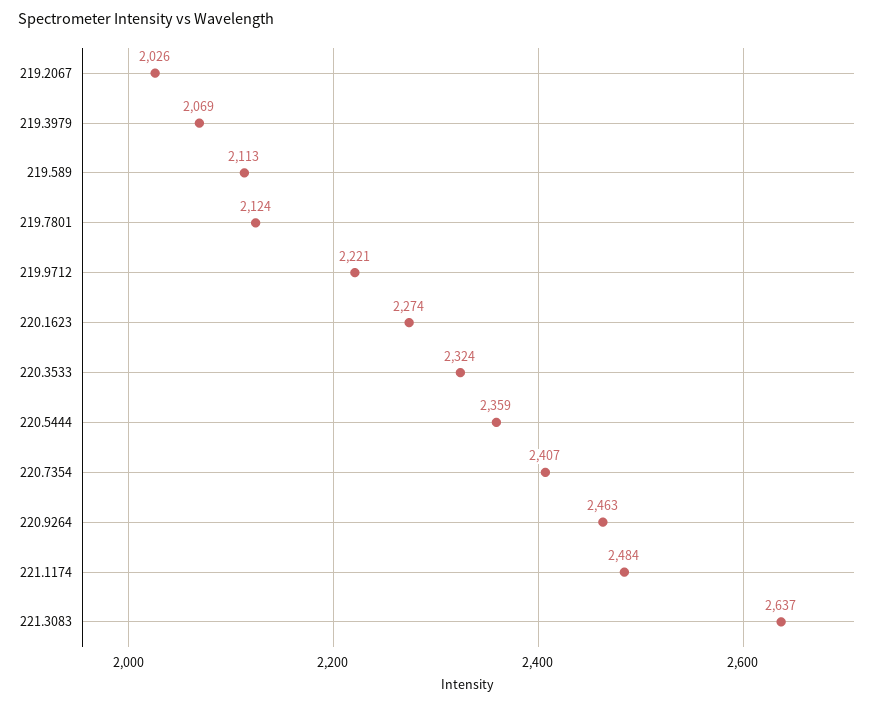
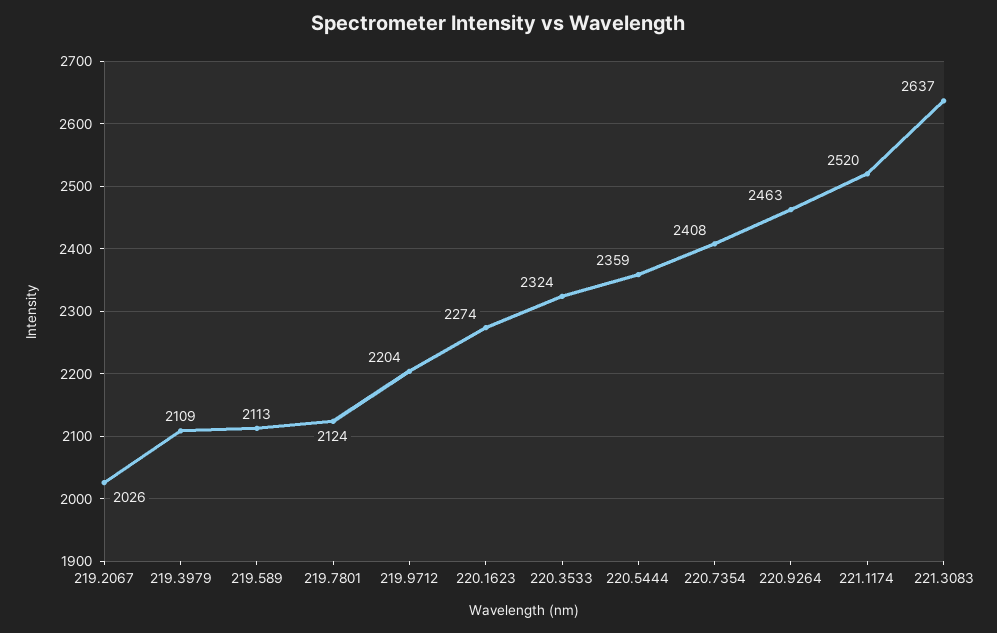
  {
    "219.2067": 2026,
-   "219.3979": 2069,
+   "219.3979": 2109,
    "219.589": 2113,
    "219.7801": 2124,
-   "219.9712": 2221,
+   "219.9712": 2204,
    "220.1623": 2274,
    "220.3533": 2324,
    "220.5444": 2359,
-   "220.7354": 2407,
+   "220.7354": 2408,
    "220.9264": 2463,
-   "221.1174": 2484,
+   "221.1174": 2520,
    "221.3083": 2637
  }

